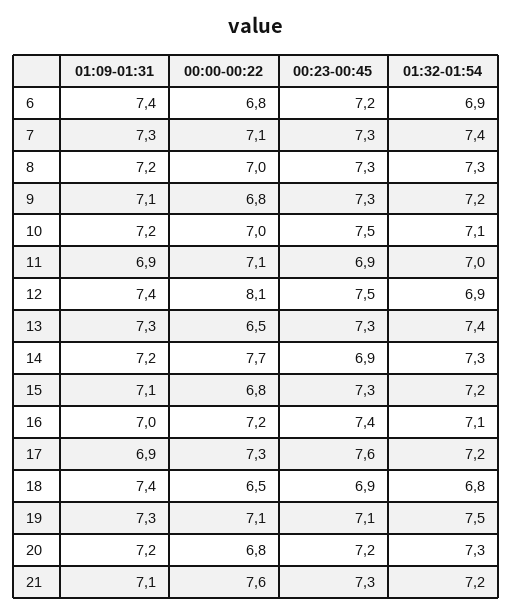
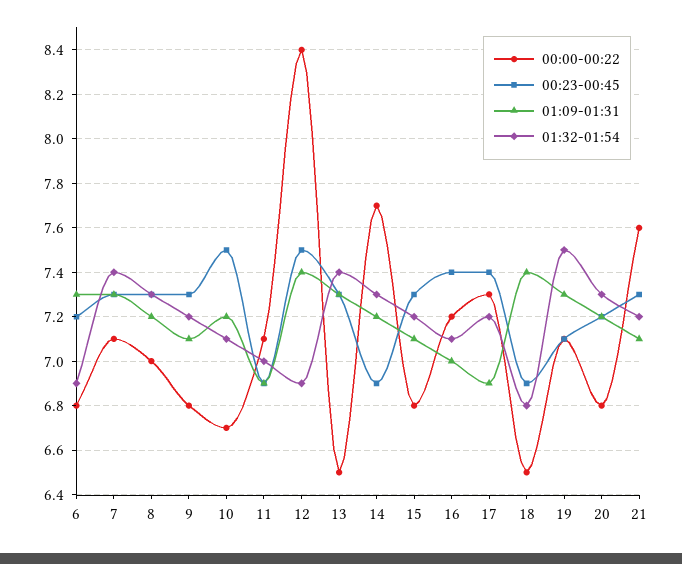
  {
    "01:09-01:31": {
-     "6": 7.4,
+     "6": 7.3,
      "7": 7.3,
      "8": 7.2,
      "9": 7.1,
      "10": 7.2,
      "11": 6.9,
      "12": 7.4,
      "13": 7.3,
      "14": 7.2,
      "15": 7.1,
      "16": 7,
      "17": 6.9,
      "18": 7.4,
      "19": 7.3,
      "20": 7.2,
      "21": 7.1
    },
    "00:00-00:22": {
      "6": 6.8,
      "7": 7.1,
      "8": 7,
      "9": 6.8,
-     "10": 7,
+     "10": 6.7,
      "11": 7.1,
-     "12": 8.1,
+     "12": 8.4,
      "13": 6.5,
      "14": 7.7,
      "15": 6.8,
      "16": 7.2,
      "17": 7.3,
      "18": 6.5,
      "19": 7.1,
      "20": 6.8,
      "21": 7.6
    },
    "00:23-00:45": {
      "6": 7.2,
      "7": 7.3,
      "8": 7.3,
      "9": 7.3,
      "10": 7.5,
      "11": 6.9,
      "12": 7.5,
      "13": 7.3,
      "14": 6.9,
      "15": 7.3,
      "16": 7.4,
-     "17": 7.6,
+     "17": 7.4,
      "18": 6.9,
      "19": 7.1,
      "20": 7.2,
      "21": 7.3
    },
    "01:32-01:54": {
      "6": 6.9,
      "7": 7.4,
      "8": 7.3,
      "9": 7.2,
      "10": 7.1,
      "11": 7,
      "12": 6.9,
      "13": 7.4,
      "14": 7.3,
      "15": 7.2,
      "16": 7.1,
      "17": 7.2,
      "18": 6.8,
      "19": 7.5,
      "20": 7.3,
      "21": 7.2
    }
  }

